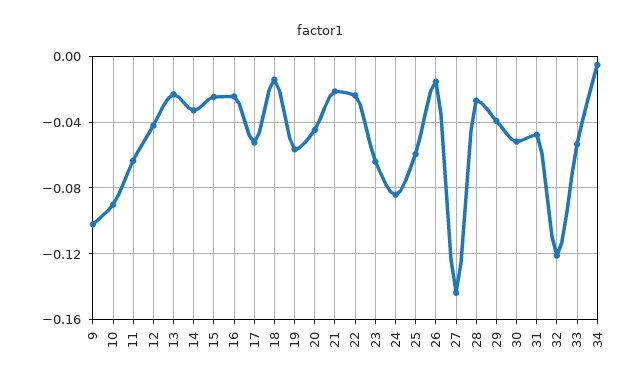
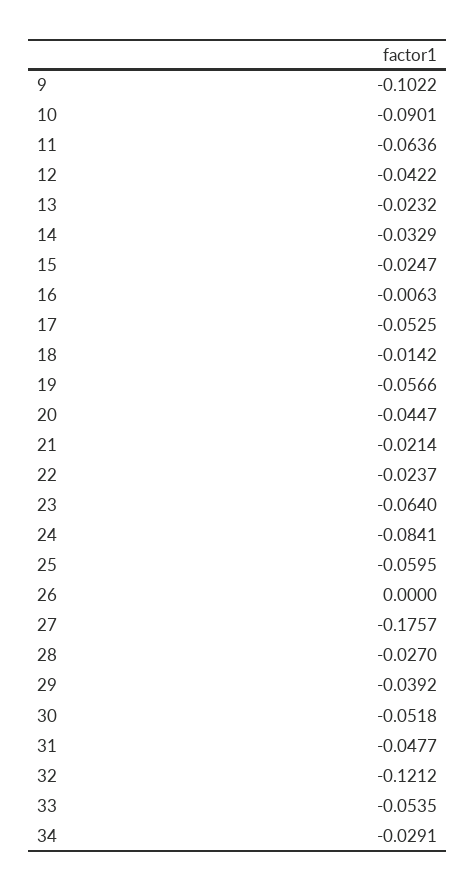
  {
    "9": -0.1022,
    "10": -0.0901,
    "11": -0.0636,
    "12": -0.0422,
    "13": -0.0232,
    "14": -0.0329,
    "15": -0.0247,
-   "16": -0.025,
+   "16": -0.0063,
    "17": -0.0525,
    "18": -0.0142,
    "19": -0.0566,
    "20": -0.0447,
    "21": -0.0214,
    "22": -0.0237,
    "23": -0.064,
    "24": -0.0841,
    "25": -0.0595,
-   "26": -0.015,
+   "26": 0,
-   "27": -0.145,
+   "27": -0.1757,
    "28": -0.027,
    "29": -0.0392,
    "30": -0.0518,
    "31": -0.0477,
    "32": -0.1212,
    "33": -0.0535,
-   "34": -0.005
+   "34": -0.0291
  }

